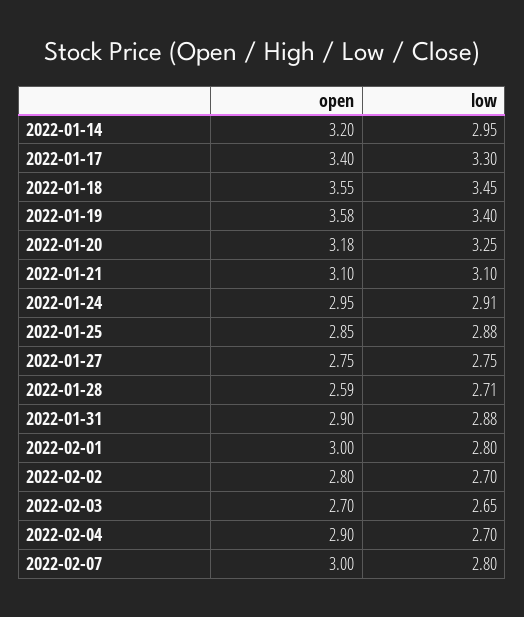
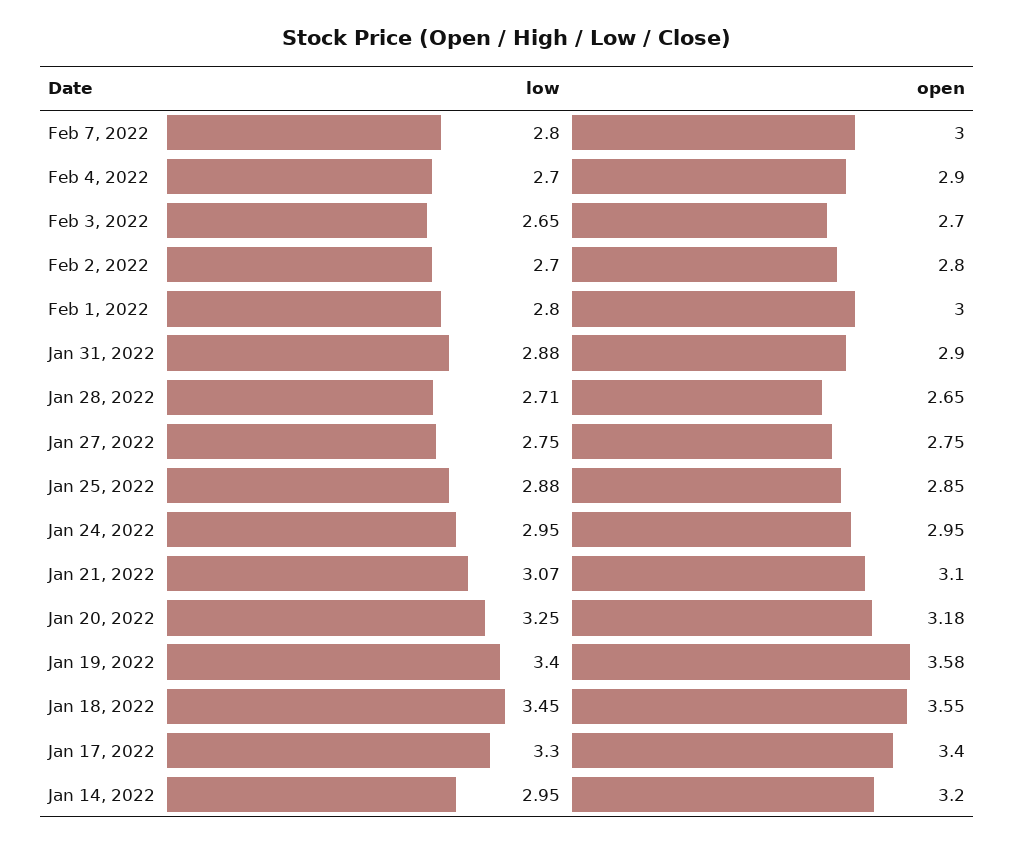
  {
    "open": {
      "2022-01-14": 3.2,
      "2022-01-17": 3.4,
      "2022-01-18": 3.55,
      "2022-01-19": 3.58,
      "2022-01-20": 3.18,
      "2022-01-21": 3.1,
      "2022-01-24": 2.95,
      "2022-01-25": 2.85,
      "2022-01-27": 2.75,
-     "2022-01-28": 2.59,
+     "2022-01-28": 2.65,
      "2022-01-31": 2.9,
      "2022-02-01": 3,
      "2022-02-02": 2.8,
      "2022-02-03": 2.7,
      "2022-02-04": 2.9,
      "2022-02-07": 3
    },
    "low": {
      "2022-01-14": 2.95,
      "2022-01-17": 3.3,
      "2022-01-18": 3.45,
      "2022-01-19": 3.4,
      "2022-01-20": 3.25,
-     "2022-01-21": 3.1,
+     "2022-01-21": 3.07,
-     "2022-01-24": 2.91,
+     "2022-01-24": 2.95,
      "2022-01-25": 2.88,
      "2022-01-27": 2.75,
      "2022-01-28": 2.71,
      "2022-01-31": 2.88,
      "2022-02-01": 2.8,
      "2022-02-02": 2.7,
      "2022-02-03": 2.65,
      "2022-02-04": 2.7,
      "2022-02-07": 2.8
    }
  }

